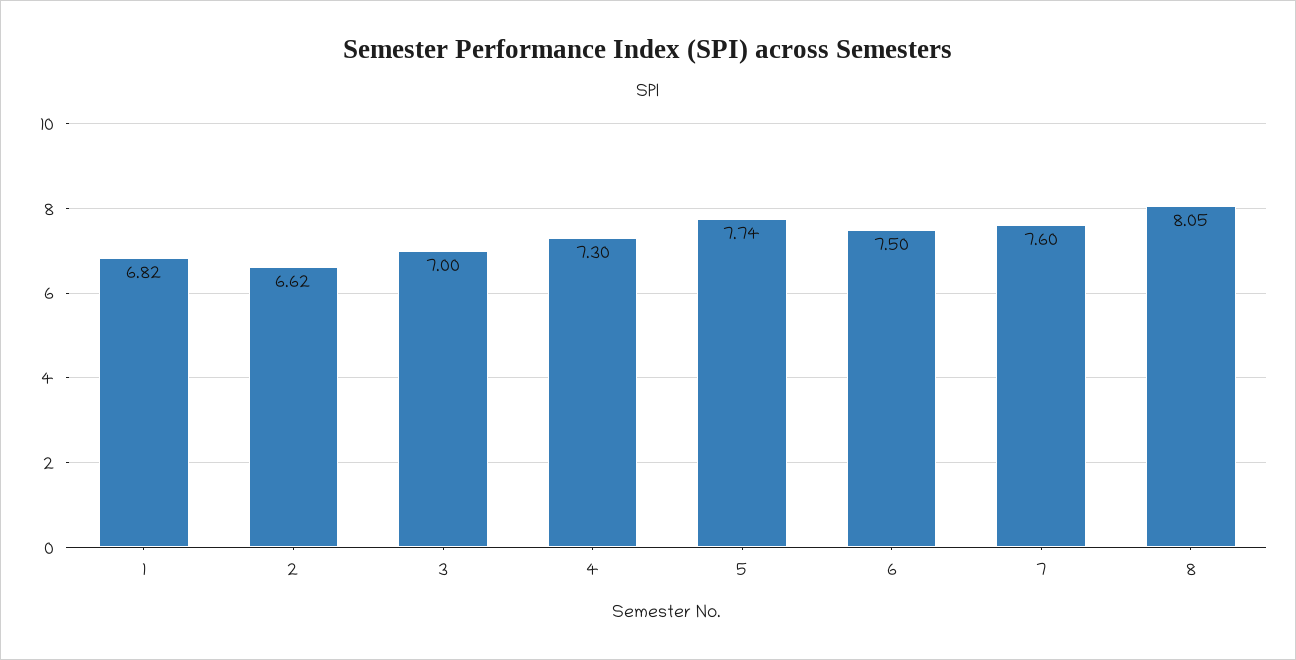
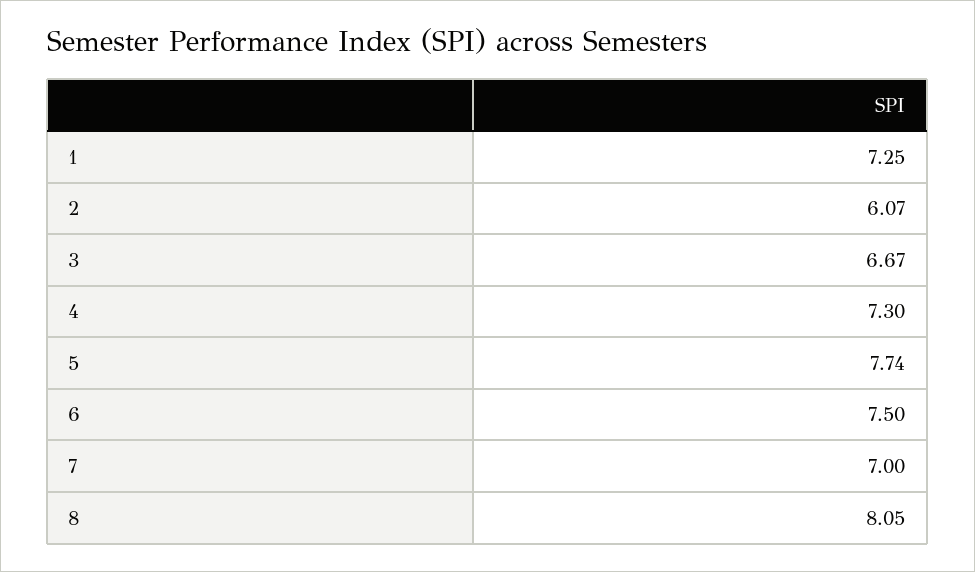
  {
-   "1": 6.82,
+   "1": 7.25,
-   "2": 6.62,
+   "2": 6.07,
-   "3": 7,
+   "3": 6.67,
    "4": 7.3,
    "5": 7.74,
    "6": 7.5,
-   "7": 7.6,
+   "7": 7,
    "8": 8.05
  }

